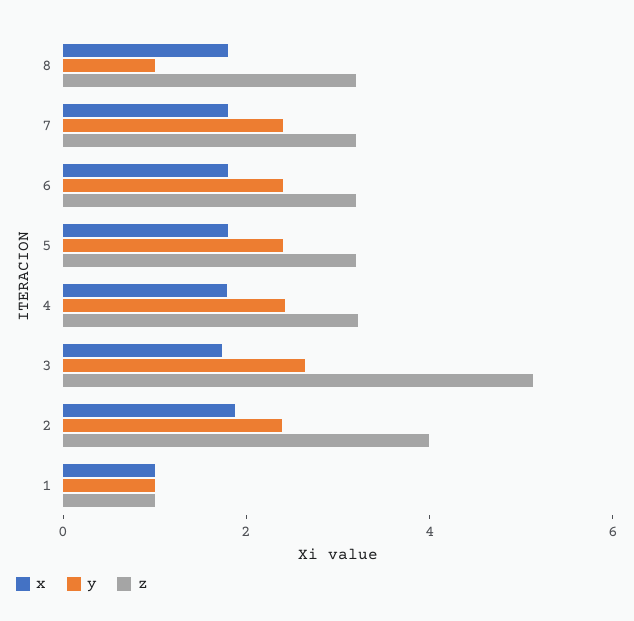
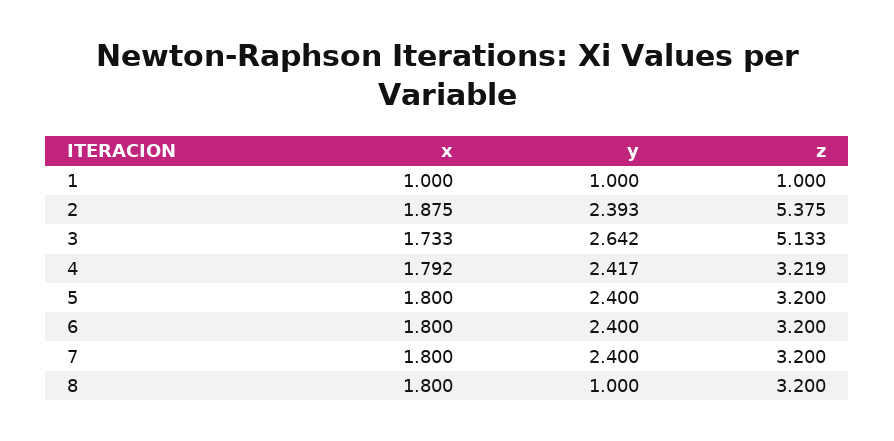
  {
    "x": {
      "8": 1.8,
      "7": 1.8,
      "6": 1.8,
      "5": 1.8,
      "4": 1.792,
      "3": 1.733,
      "2": 1.875,
      "1": 1
    },
    "y": {
      "8": 1,
      "7": 2.4,
      "6": 2.4,
      "5": 2.4,
      "4": 2.417,
      "3": 2.642,
      "2": 2.393,
      "1": 1
    },
    "z": {
      "8": 3.2,
      "7": 3.2,
      "6": 3.2,
      "5": 3.2,
      "4": 3.219,
      "3": 5.133,
-     "2": 4,
+     "2": 5.375,
      "1": 1
    }
  }

